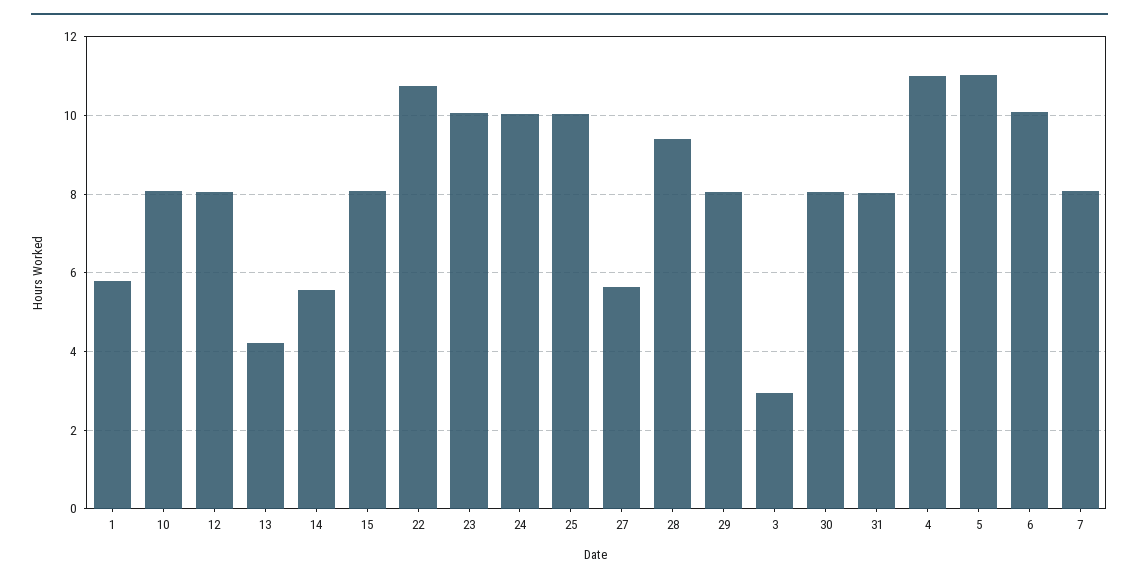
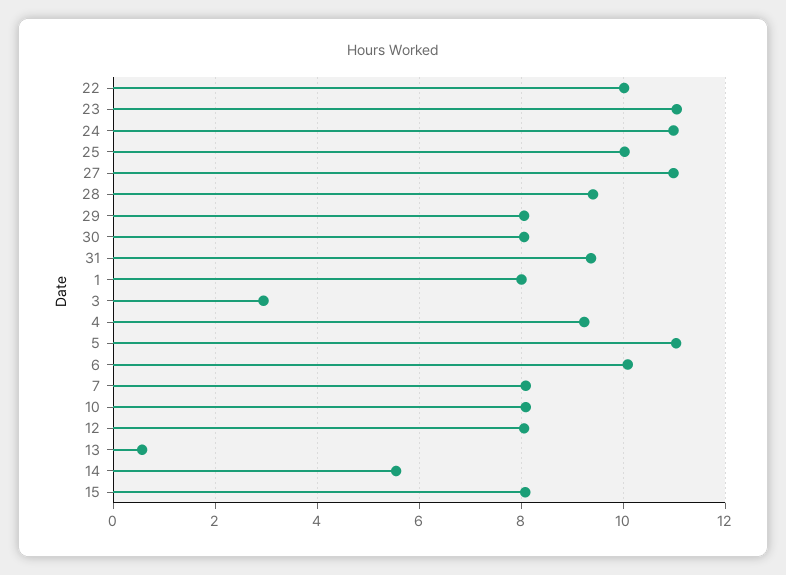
  {
-   "1": 5.8,
+   "1": 8,
    "10": 8,
    "12": 8,
-   "13": 4.2,
+   "13": 0.6,
    "14": 5.6,
    "15": 8,
-   "22": 10.8,
+   "22": 10,
-   "23": 10,
+   "23": 11,
-   "24": 10,
+   "24": 11,
    "25": 10,
-   "27": 5.6,
+   "27": 11,
    "28": 9.4,
    "29": 8,
    "3": 3,
    "30": 8,
-   "31": 8,
+   "31": 9.4,
-   "4": 11,
+   "4": 9.2,
    "5": 11,
    "6": 10,
    "7": 8
  }

